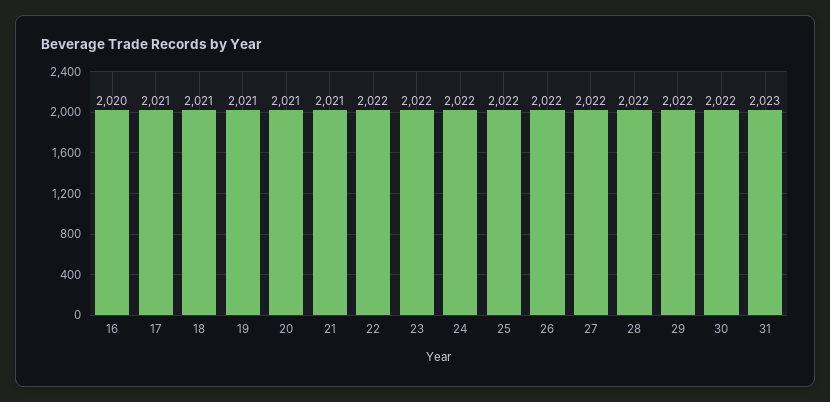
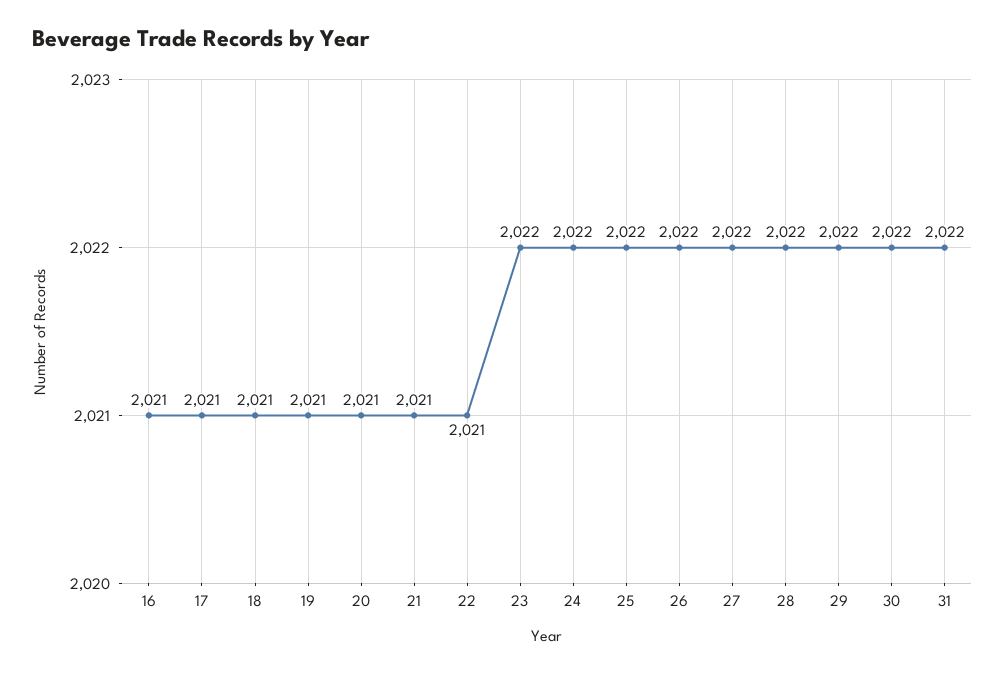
  {
-   "16": 2020,
+   "16": 2021,
    "17": 2021,
    "18": 2021,
    "19": 2021,
    "20": 2021,
    "21": 2021,
-   "22": 2022,
+   "22": 2021,
    "23": 2022,
    "24": 2022,
    "25": 2022,
    "26": 2022,
    "27": 2022,
    "28": 2022,
    "29": 2022,
    "30": 2022,
-   "31": 2023
+   "31": 2022
  }

